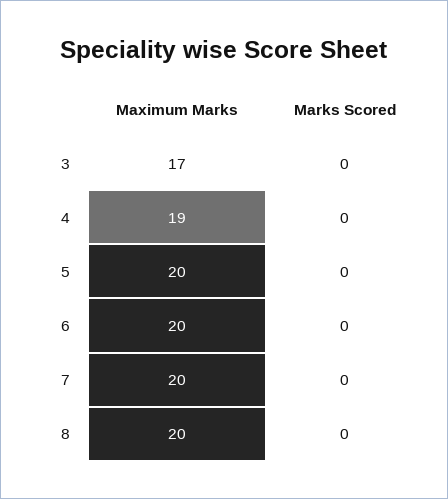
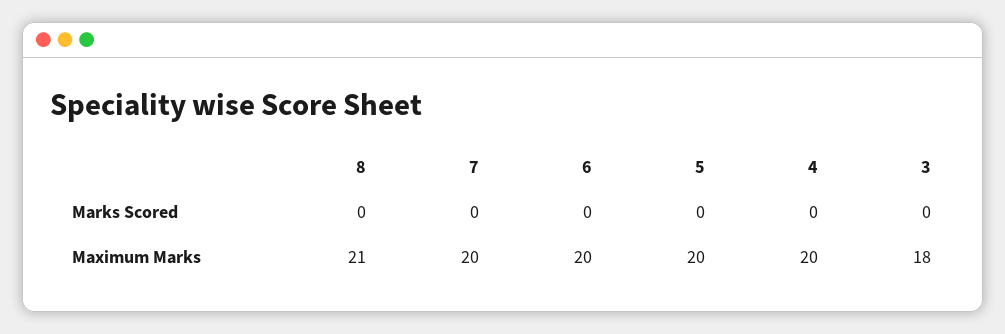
  {
    "Maximum Marks": {
-     "3": 17,
+     "3": 18,
-     "4": 19,
+     "4": 20,
      "5": 20,
      "6": 20,
      "7": 20,
-     "8": 20
+     "8": 21
    },
    "Marks Scored": {
      "3": 0,
      "4": 0,
      "5": 0,
      "6": 0,
      "7": 0,
      "8": 0
    }
  }

